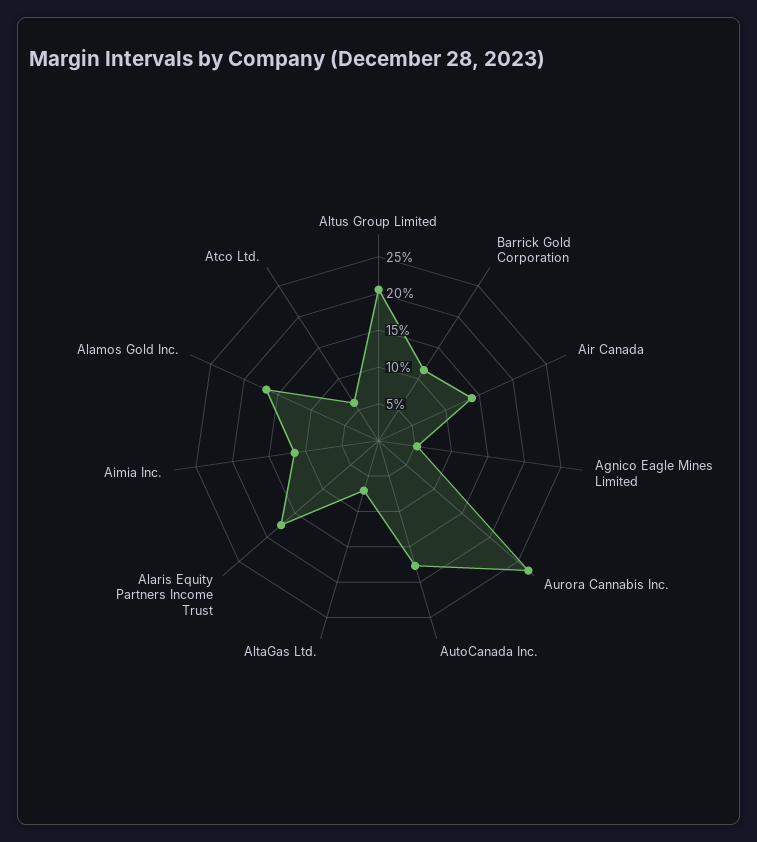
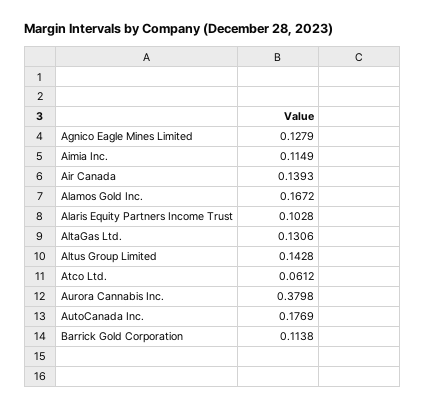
  {
-   "Altus Group Limited": 0.2,
+   "Altus Group Limited": 0.1428,
    "Barrick Gold Corporation": 0.1138,
    "Air Canada": 0.1393,
-   "Agnico Eagle Mines Limited": 0.05,
+   "Agnico Eagle Mines Limited": 0.1279,
-   "Aurora Cannabis Inc.": 0.275,
+   "Aurora Cannabis Inc.": 0.3798,
    "AutoCanada Inc.": 0.1769,
-   "AltaGas Ltd.": 0.075,
+   "AltaGas Ltd.": 0.1306,
-   "Alaris Equity Partners Income Trust": 0.175,
+   "Alaris Equity Partners Income Trust": 0.1028,
    "Aimia Inc.": 0.1149,
    "Alamos Gold Inc.": 0.1672,
    "Atco Ltd.": 0.0612
  }

